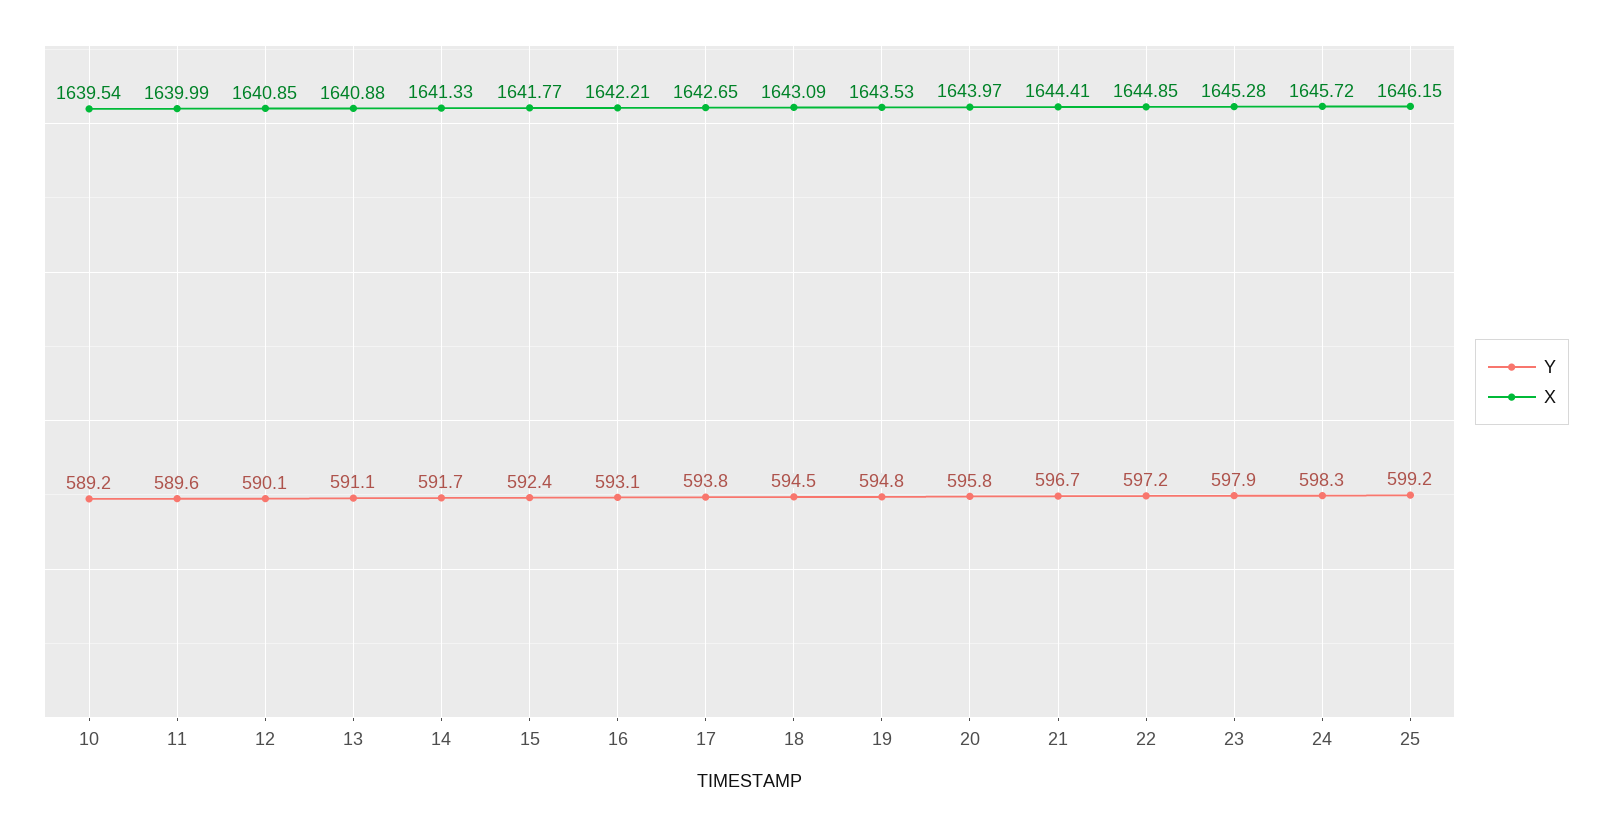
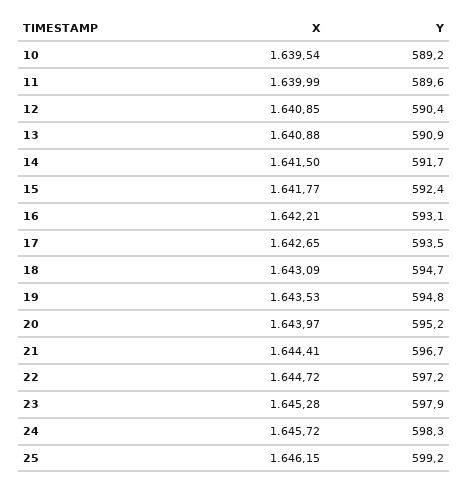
  {
    "Y": {
      "10": 589.2,
      "11": 589.6,
-     "12": 590.1,
+     "12": 590.4,
-     "13": 591.1,
+     "13": 590.9,
      "14": 591.7,
      "15": 592.4,
      "16": 593.1,
-     "17": 593.8,
+     "17": 593.5,
-     "18": 594.5,
+     "18": 594.7,
      "19": 594.8,
-     "20": 595.8,
+     "20": 595.2,
      "21": 596.7,
      "22": 597.2,
      "23": 597.9,
      "24": 598.3,
      "25": 599.2
    },
    "X": {
      "10": 1639.54,
      "11": 1639.99,
      "12": 1640.85,
      "13": 1640.88,
-     "14": 1641.33,
+     "14": 1641.5,
      "15": 1641.77,
      "16": 1642.21,
      "17": 1642.65,
      "18": 1643.09,
      "19": 1643.53,
      "20": 1643.97,
      "21": 1644.41,
-     "22": 1644.85,
+     "22": 1644.72,
      "23": 1645.28,
      "24": 1645.72,
      "25": 1646.15
    }
  }

